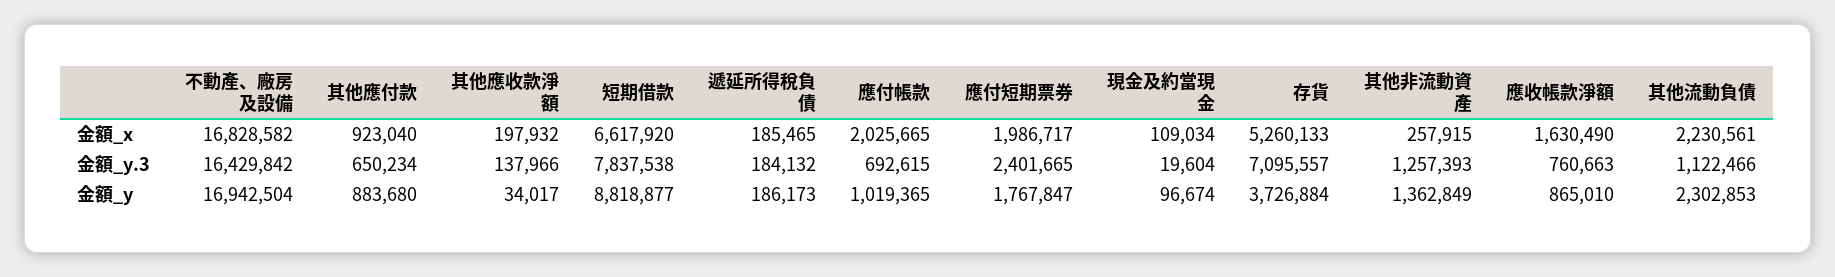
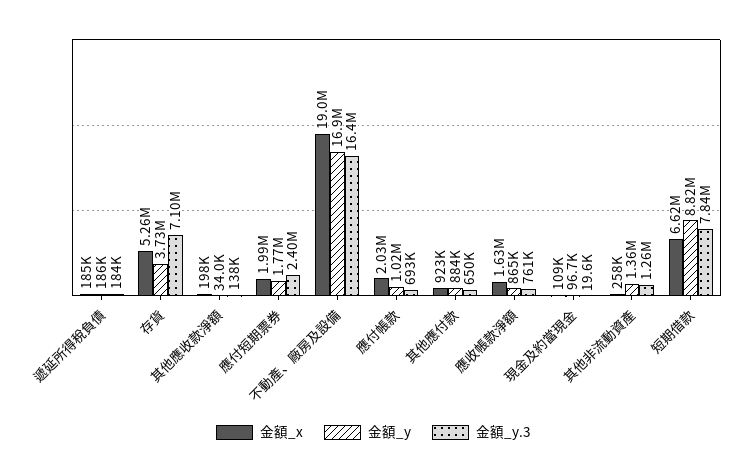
  {
    "金額_x": {
-     "不動產、廠房及設備": 16828582,
+     "不動產、廠房及設備": 19000000,
      "其他應付款": 923040,
      "其他應收款淨額": 197932,
      "短期借款": 6617920,
      "遞延所得稅負債": 185465,
      "應付帳款": 2025665,
      "應付短期票券": 1986717,
      "現金及約當現金": 109034,
      "存貨": 5260133,
      "其他非流動資產": 257915,
-     "應收帳款淨額": 1630490,
+     "應收帳款淨額": 1630490
-     "其他流動負債": 2230561
    },
    "金額_y.3": {
      "不動產、廠房及設備": 16429842,
      "其他應付款": 650234,
      "其他應收款淨額": 137966,
      "短期借款": 7837538,
      "遞延所得稅負債": 184132,
      "應付帳款": 692615,
      "應付短期票券": 2401665,
      "現金及約當現金": 19604,
      "存貨": 7095557,
      "其他非流動資產": 1257393,
-     "應收帳款淨額": 760663,
+     "應收帳款淨額": 760663
-     "其他流動負債": 1122466
    },
    "金額_y": {
      "不動產、廠房及設備": 16942504,
      "其他應付款": 883680,
      "其他應收款淨額": 34017,
      "短期借款": 8818877,
      "遞延所得稅負債": 186173,
      "應付帳款": 1019365,
      "應付短期票券": 1767847,
      "現金及約當現金": 96674,
      "存貨": 3726884,
      "其他非流動資產": 1362849,
-     "應收帳款淨額": 865010,
+     "應收帳款淨額": 865010
-     "其他流動負債": 2302853
    }
  }

